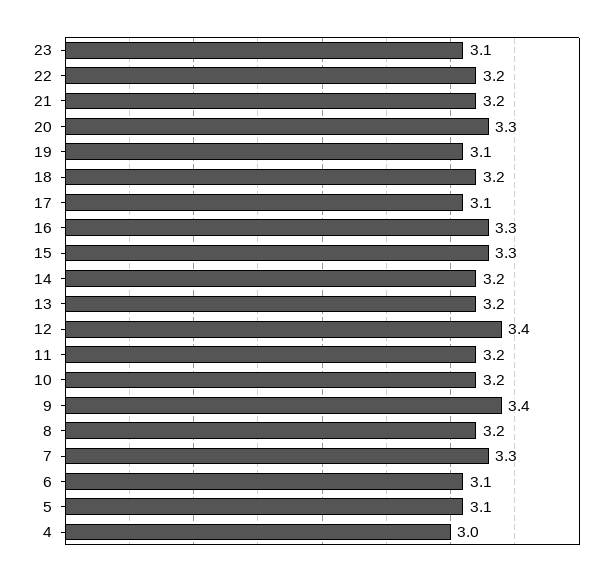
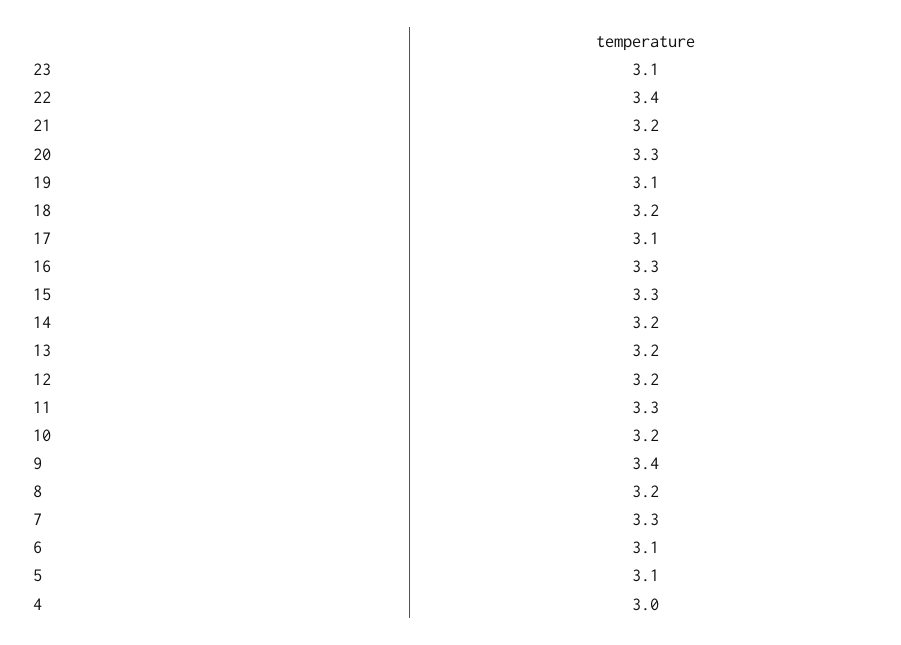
  {
    "23": 3.1,
-   "22": 3.2,
+   "22": 3.4,
    "21": 3.2,
    "20": 3.3,
    "19": 3.1,
    "18": 3.2,
    "17": 3.1,
    "16": 3.3,
    "15": 3.3,
    "14": 3.2,
    "13": 3.2,
-   "12": 3.4,
+   "12": 3.2,
-   "11": 3.2,
+   "11": 3.3,
    "10": 3.2,
    "9": 3.4,
    "8": 3.2,
    "7": 3.3,
    "6": 3.1,
    "5": 3.1,
    "4": 3
  }

